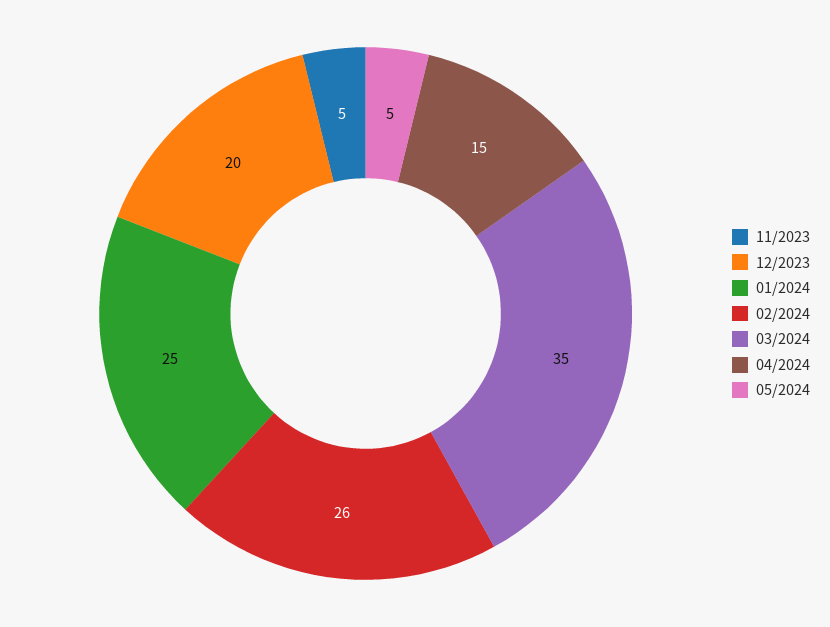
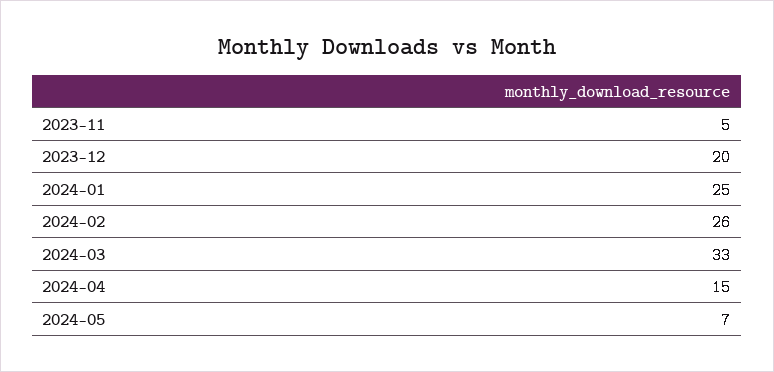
  {
    "11/2023": 5,
    "12/2023": 20,
    "01/2024": 25,
    "02/2024": 26,
-   "03/2024": 35,
+   "03/2024": 33,
    "04/2024": 15,
-   "05/2024": 5
+   "05/2024": 7
  }

